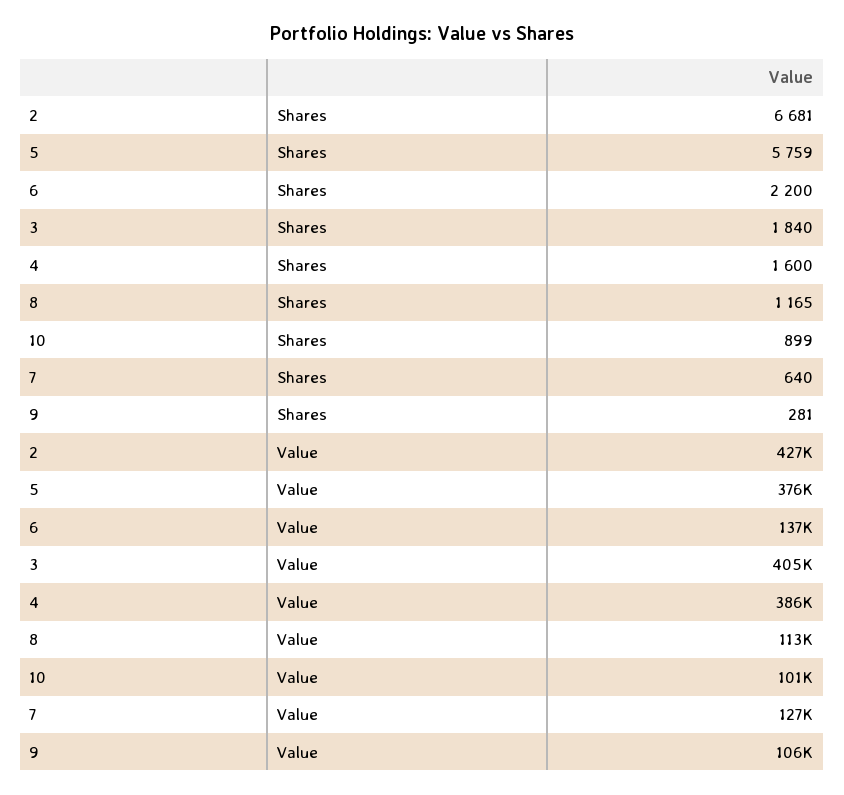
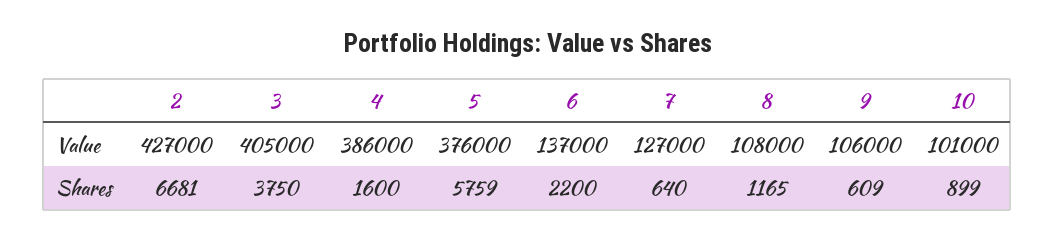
  {
    "2": {
      "Shares": 6681,
      "Value": 427000
    },
    "5": {
      "Shares": 5759,
      "Value": 376000
    },
    "6": {
      "Shares": 2200,
      "Value": 137000
    },
    "3": {
-     "Shares": 1840,
+     "Shares": 3750,
      "Value": 405000
    },
    "4": {
      "Shares": 1600,
      "Value": 386000
    },
    "8": {
      "Shares": 1165,
-     "Value": 113000
+     "Value": 108000
    },
    "10": {
      "Shares": 899,
      "Value": 101000
    },
    "7": {
      "Shares": 640,
      "Value": 127000
    },
    "9": {
-     "Shares": 281,
+     "Shares": 609,
      "Value": 106000
    }
  }

